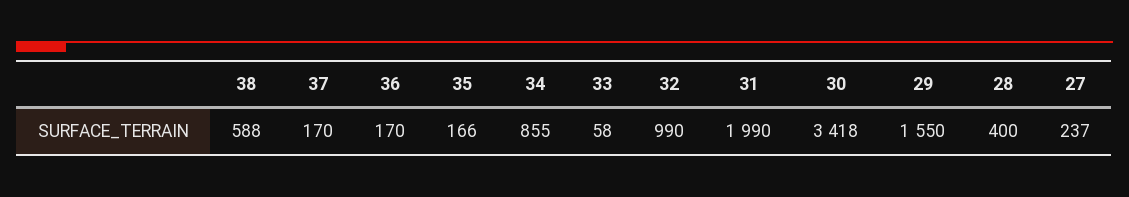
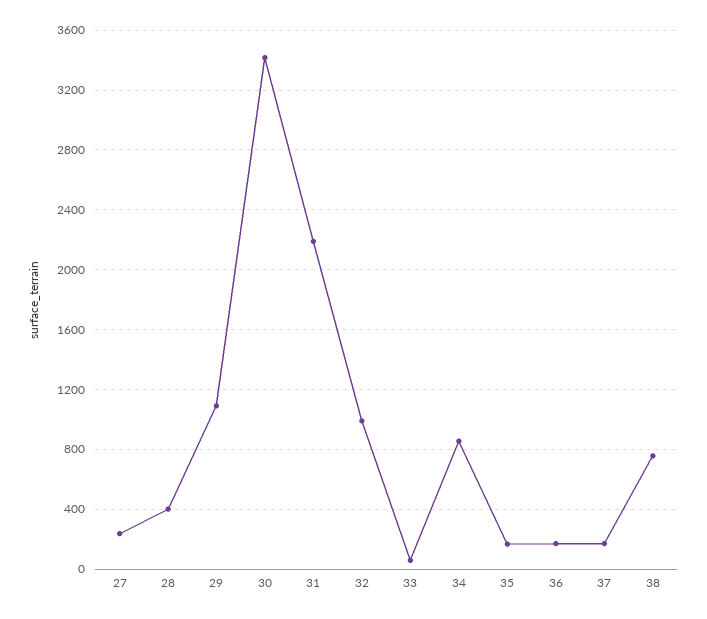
  {
-   "38": 588,
+   "38": 750,
    "37": 170,
    "36": 170,
    "35": 166,
    "34": 855,
    "33": 58,
    "32": 990,
-   "31": 1990,
+   "31": 2200,
    "30": 3418,
-   "29": 1550,
+   "29": 1100,
    "28": 400,
    "27": 237
  }

